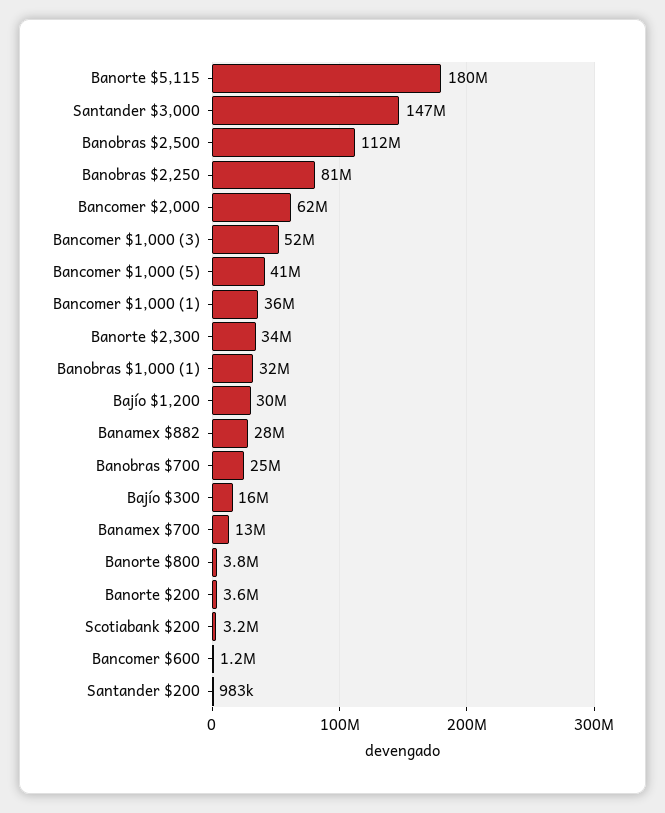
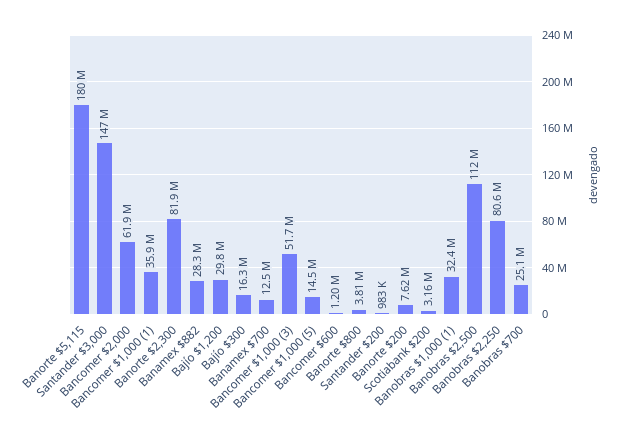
  {
    "Banorte $5,115": 180000000,
    "Santander $3,000": 147000000,
    "Banobras $2,500": 112000000,
    "Banobras $2,250": 80600000,
    "Bancomer $2,000": 61900000,
    "Bancomer $1,000 (3)": 51700000,
-   "Bancomer $1,000 (5)": 41000000,
+   "Bancomer $1,000 (5)": 14500000,
    "Bancomer $1,000 (1)": 35900000,
-   "Banorte $2,300": 34000000,
+   "Banorte $2,300": 81900000,
    "Banobras $1,000 (1)": 32400000,
    "Bajío $1,200": 29800000,
    "Banamex $882": 28300000,
    "Banobras $700": 25100000,
    "Bajío $300": 16300000,
    "Banamex $700": 12500000,
    "Banorte $800": 3810000,
-   "Banorte $200": 3600000,
+   "Banorte $200": 7620000,
    "Scotiabank $200": 3160000,
    "Bancomer $600": 1200000,
    "Santander $200": 983000
  }

